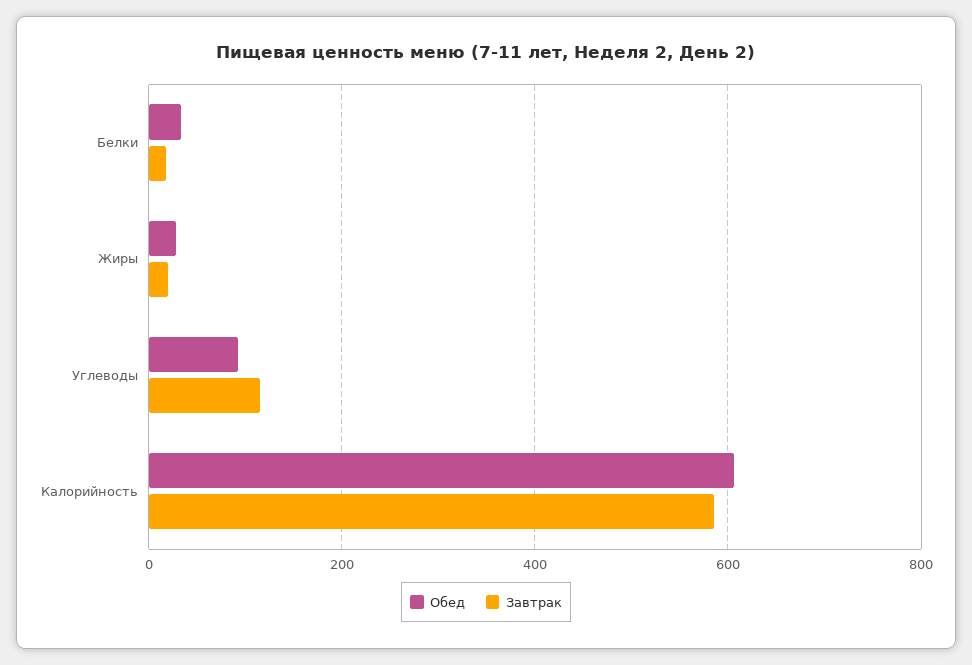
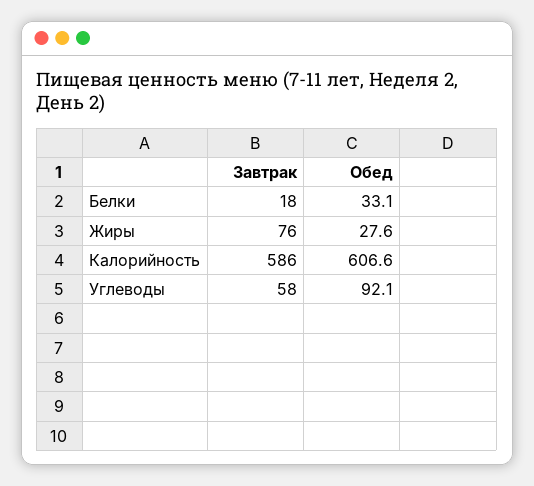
  {
    "Обед": {
      "Белки": 33.1,
      "Жиры": 27.6,
      "Углеводы": 92.1,
      "Калорийность": 606.6
    },
    "Завтрак": {
      "Белки": 18,
-     "Жиры": 20,
+     "Жиры": 76,
-     "Углеводы": 120,
+     "Углеводы": 58,
      "Калорийность": 586
    }
  }

